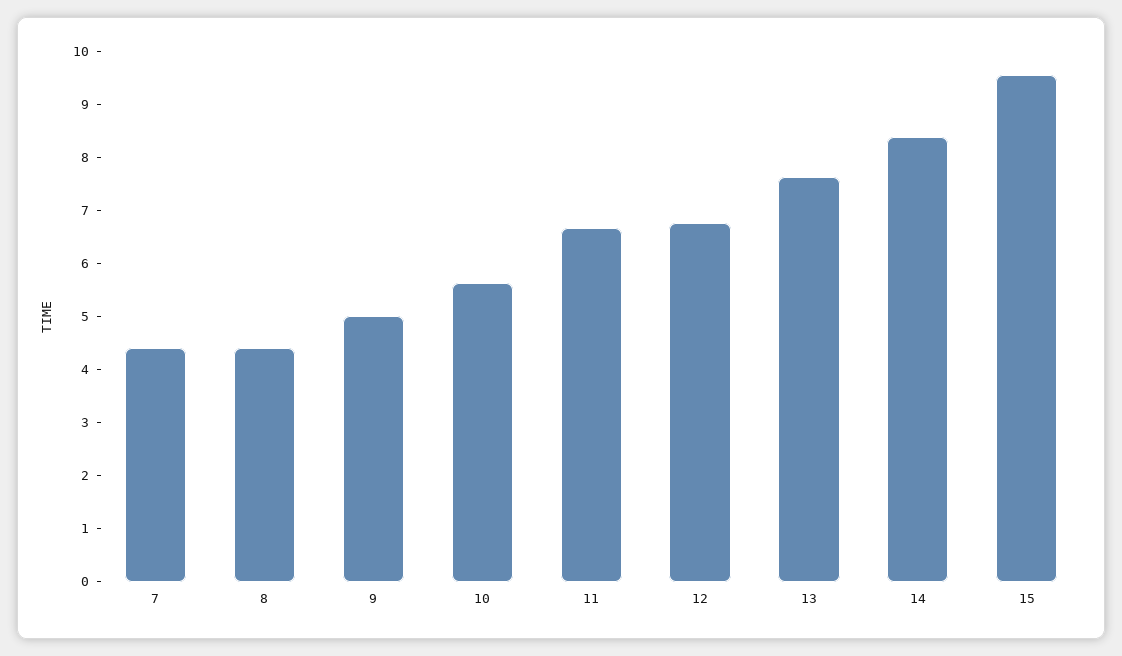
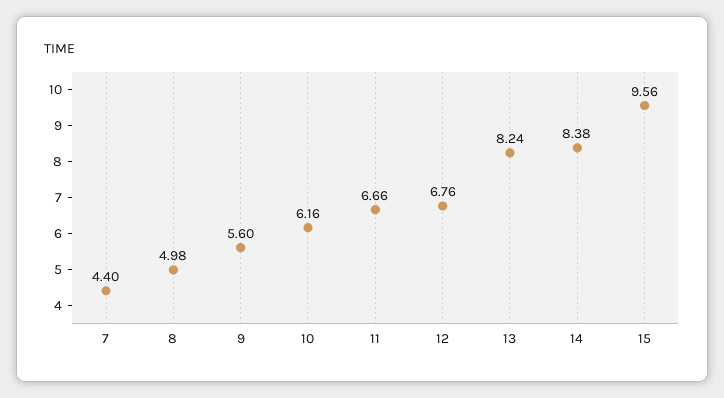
  {
    "7": 4.4,
-   "8": 4.4,
+   "8": 4.98,
-   "9": 5,
+   "9": 5.6,
-   "10": 5.6,
+   "10": 6.16,
    "11": 6.66,
    "12": 6.76,
-   "13": 7.6,
+   "13": 8.24,
    "14": 8.38,
    "15": 9.56
  }

